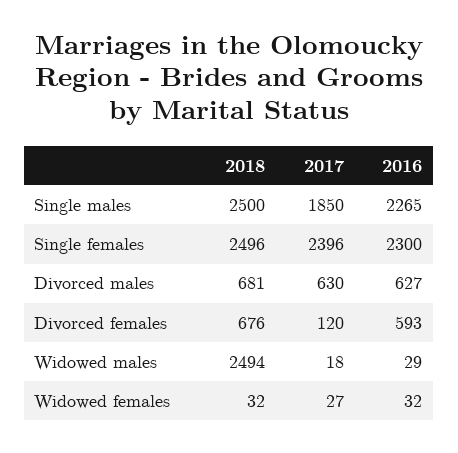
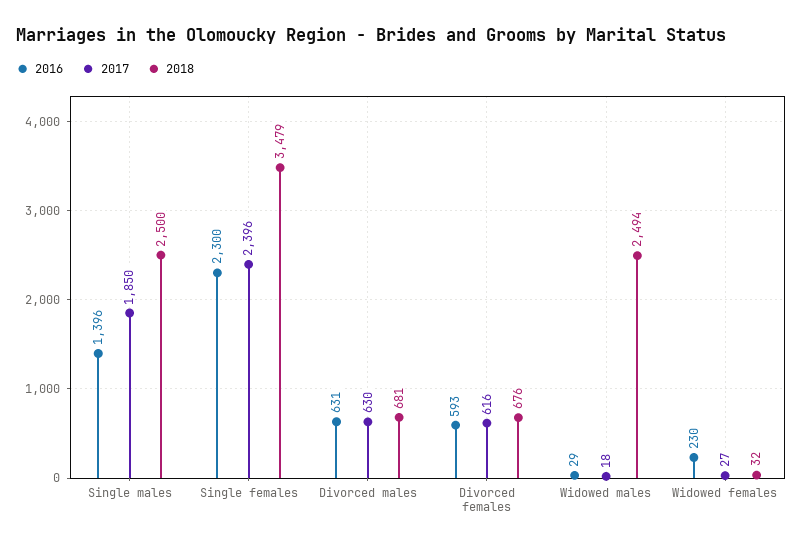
  {
    "2018": {
      "Single males": 2500,
-     "Single females": 2496,
+     "Single females": 3479,
      "Divorced males": 681,
      "Divorced females": 676,
      "Widowed males": 2494,
      "Widowed females": 32
    },
    "2017": {
      "Single males": 1850,
      "Single females": 2396,
      "Divorced males": 630,
-     "Divorced females": 120,
+     "Divorced females": 616,
      "Widowed males": 18,
      "Widowed females": 27
    },
    "2016": {
-     "Single males": 2265,
+     "Single males": 1396,
      "Single females": 2300,
-     "Divorced males": 627,
+     "Divorced males": 631,
      "Divorced females": 593,
      "Widowed males": 29,
-     "Widowed females": 32
+     "Widowed females": 230
    }
  }

